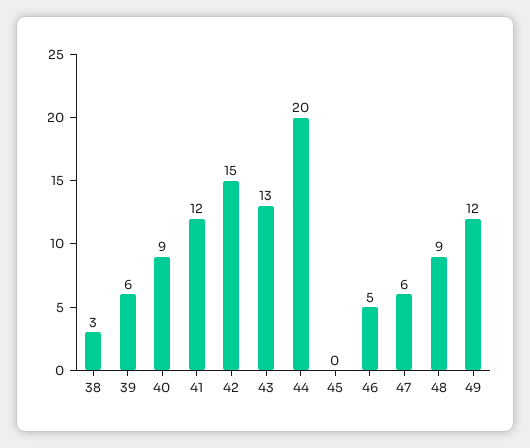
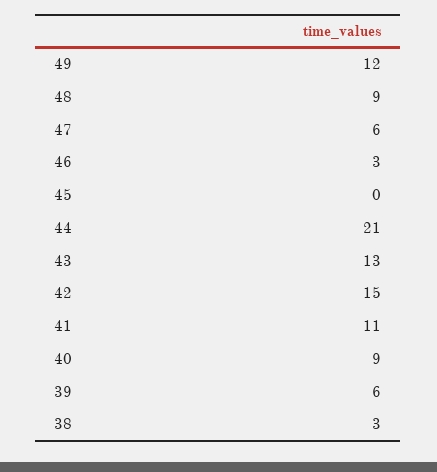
  {
    "38": 3,
    "39": 6,
    "40": 9,
-   "41": 12,
+   "41": 11,
    "42": 15,
    "43": 13,
-   "44": 20,
+   "44": 21,
    "45": 0,
-   "46": 5,
+   "46": 3,
    "47": 6,
    "48": 9,
    "49": 12
  }

